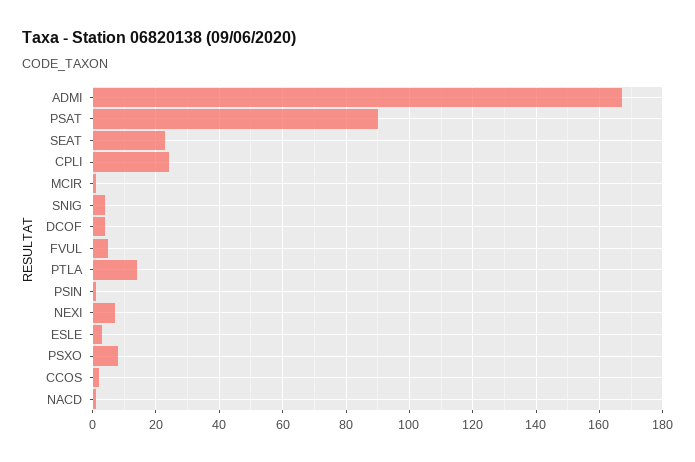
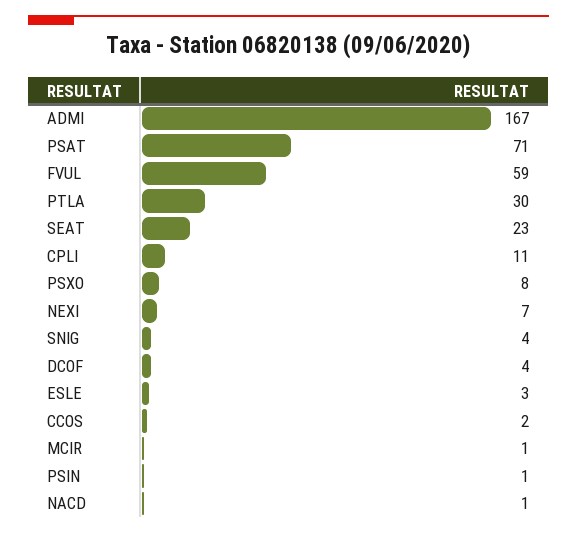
  {
    "ADMI": 167,
-   "PSAT": 90,
+   "PSAT": 71,
    "SEAT": 23,
-   "CPLI": 25,
+   "CPLI": 11,
    "MCIR": 1,
    "SNIG": 4,
    "DCOF": 4,
-   "FVUL": 5,
+   "FVUL": 59,
-   "PTLA": 15,
+   "PTLA": 30,
    "PSIN": 1,
    "NEXI": 7,
    "ESLE": 3,
    "PSXO": 8,
    "CCOS": 2,
    "NACD": 1
  }

